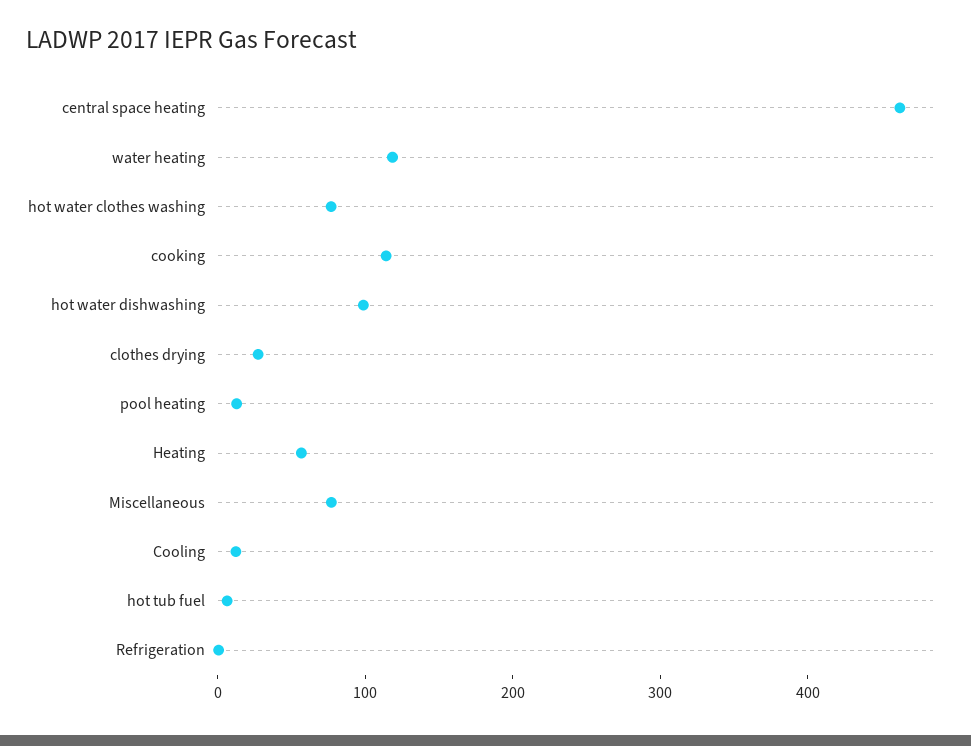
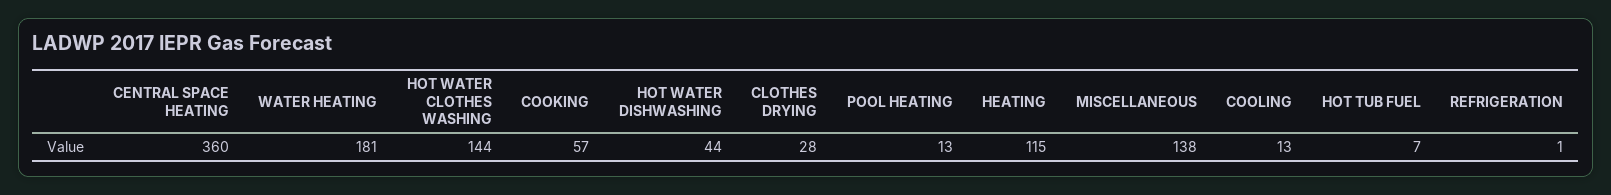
  {
-   "central space heating": 460,
+   "central space heating": 360,
-   "water heating": 120,
+   "water heating": 181,
-   "hot water clothes washing": 80,
+   "hot water clothes washing": 144,
-   "cooking": 120,
+   "cooking": 57,
-   "hot water dishwashing": 100,
+   "hot water dishwashing": 44,
    "clothes drying": 28,
    "pool heating": 13,
-   "Heating": 60,
+   "Heating": 115,
-   "Miscellaneous": 80,
+   "Miscellaneous": 138,
    "Cooling": 13,
    "hot tub fuel": 7,
    "Refrigeration": 1
  }

